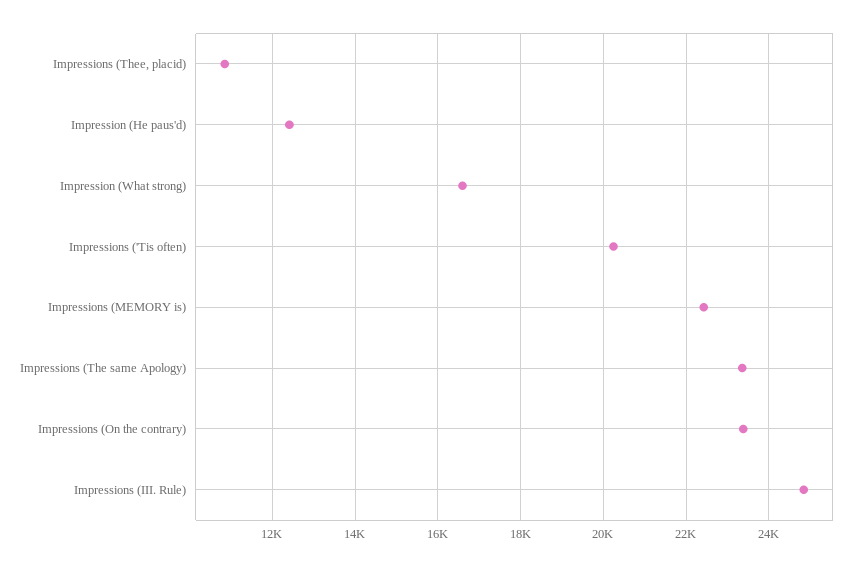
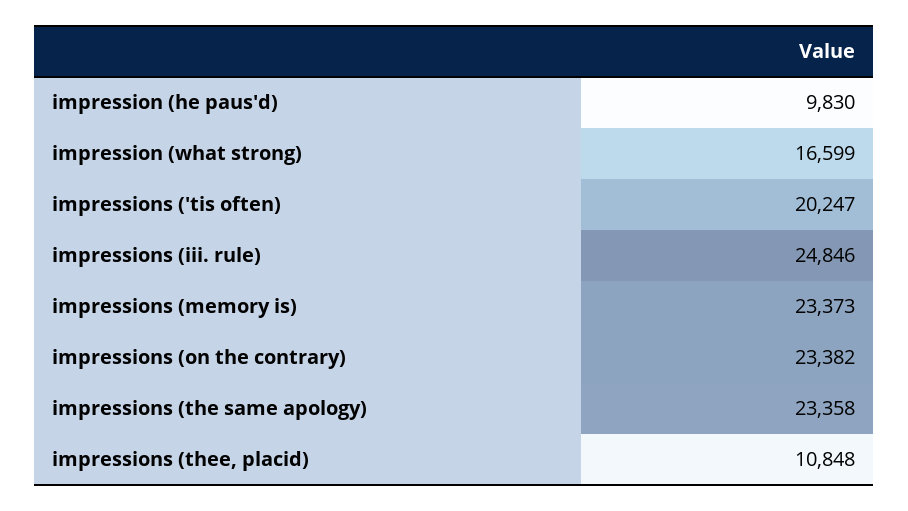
  {
    "Impressions (Thee, placid)": 10848,
-   "Impression (He paus'd)": 12400,
+   "Impression (He paus'd)": 9830,
    "Impression (What strong)": 16599,
    "Impressions ('Tis often)": 20247,
-   "Impressions (MEMORY is)": 22400,
+   "Impressions (MEMORY is)": 23373,
    "Impressions (The same Apology)": 23358,
    "Impressions (On the contrary)": 23382,
    "Impressions (III. Rule)": 24846
  }

